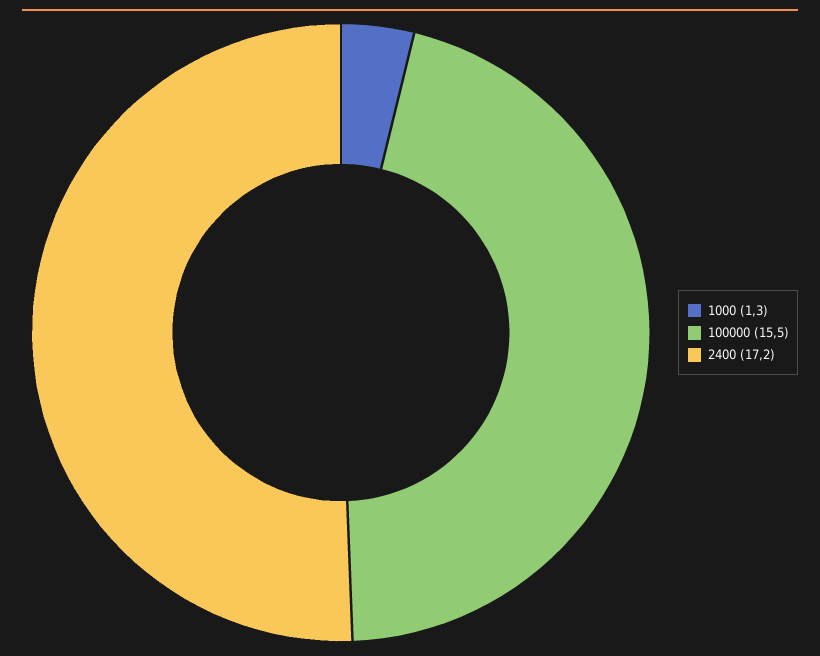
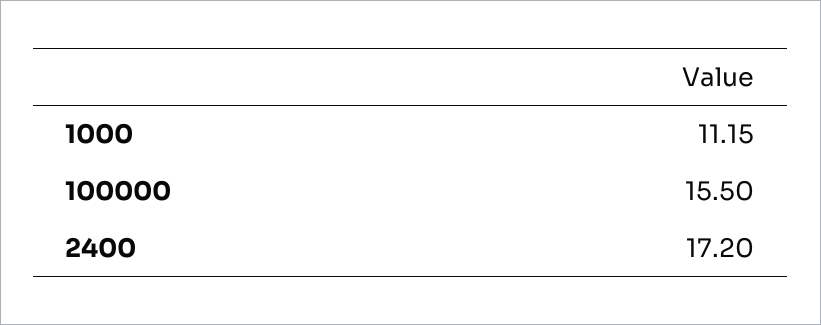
  {
-   "1000": 1.3,
+   "1000": 11.15,
    "100000": 15.5,
    "2400": 17.2
  }

